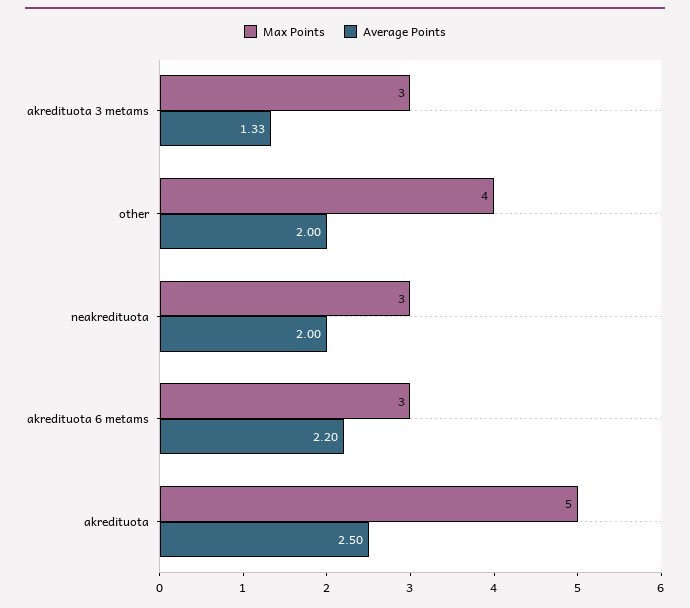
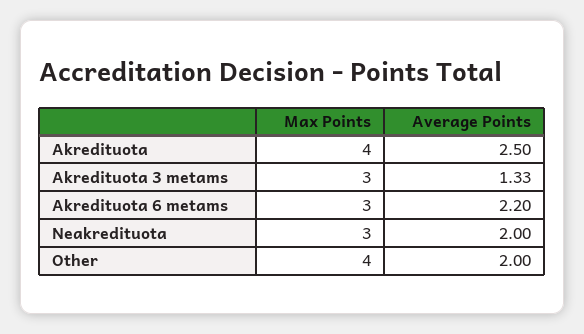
  {
    "Max Points": {
      "akredituota 3 metams": 3,
      "other": 4,
      "neakredituota": 3,
      "akredituota 6 metams": 3,
-     "akredituota": 5
+     "akredituota": 4
    },
    "Average Points": {
      "akredituota 3 metams": 1.33,
      "other": 2,
      "neakredituota": 2,
      "akredituota 6 metams": 2.2,
      "akredituota": 2.5
    }
  }

